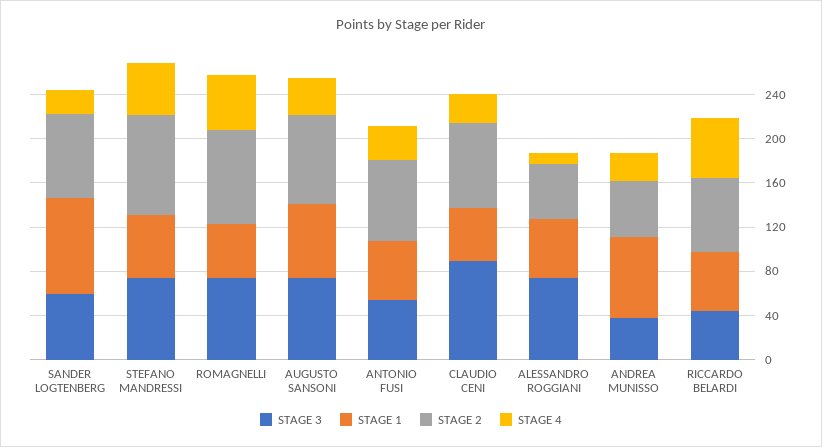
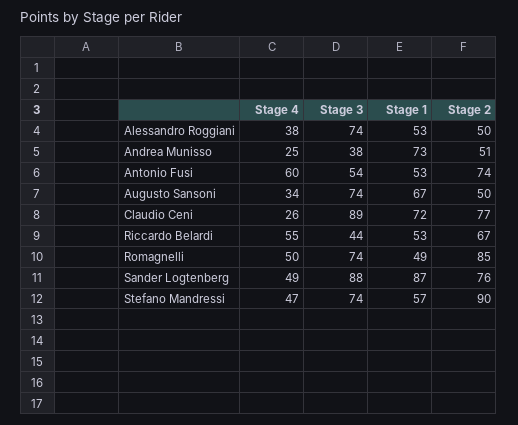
  {
    "STAGE 3": {
-     "SANDER LOGTENBERG": 60,
+     "SANDER LOGTENBERG": 88,
      "STEFANO MANDRESSI": 74,
      "ROMAGNELLI": 74,
      "AUGUSTO SANSONI": 74,
      "ANTONIO FUSI": 54,
      "CLAUDIO CENI": 89,
      "ALESSANDRO ROGGIANI": 74,
      "ANDREA MUNISSO": 38,
      "RICCARDO BELARDI": 44
    },
    "STAGE 1": {
      "SANDER LOGTENBERG": 87,
      "STEFANO MANDRESSI": 57,
      "ROMAGNELLI": 49,
      "AUGUSTO SANSONI": 67,
      "ANTONIO FUSI": 53,
-     "CLAUDIO CENI": 50,
+     "CLAUDIO CENI": 72,
      "ALESSANDRO ROGGIANI": 53,
      "ANDREA MUNISSO": 73,
      "RICCARDO BELARDI": 53
    },
    "STAGE 2": {
      "SANDER LOGTENBERG": 76,
      "STEFANO MANDRESSI": 90,
      "ROMAGNELLI": 85,
-     "AUGUSTO SANSONI": 80,
+     "AUGUSTO SANSONI": 50,
      "ANTONIO FUSI": 74,
      "CLAUDIO CENI": 77,
      "ALESSANDRO ROGGIANI": 50,
      "ANDREA MUNISSO": 51,
      "RICCARDO BELARDI": 67
    },
    "STAGE 4": {
-     "SANDER LOGTENBERG": 20,
+     "SANDER LOGTENBERG": 49,
      "STEFANO MANDRESSI": 47,
      "ROMAGNELLI": 50,
      "AUGUSTO SANSONI": 34,
-     "ANTONIO FUSI": 30,
+     "ANTONIO FUSI": 60,
      "CLAUDIO CENI": 26,
-     "ALESSANDRO ROGGIANI": 10,
+     "ALESSANDRO ROGGIANI": 38,
      "ANDREA MUNISSO": 25,
      "RICCARDO BELARDI": 55
    }
  }

